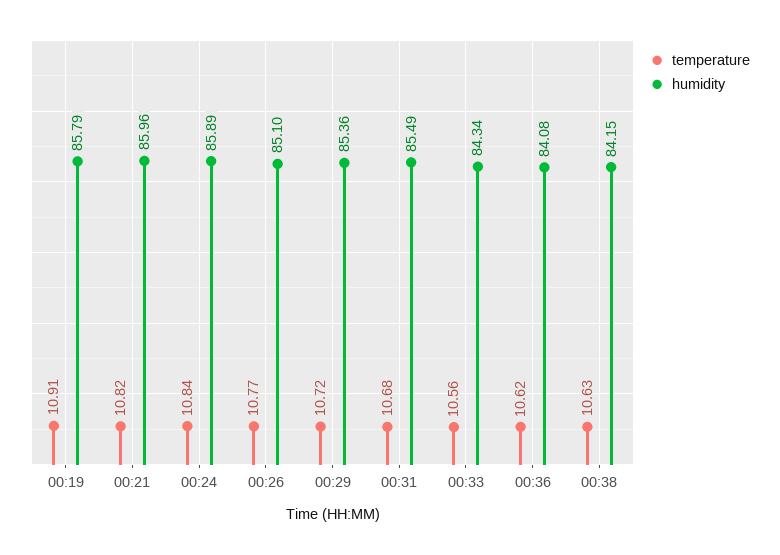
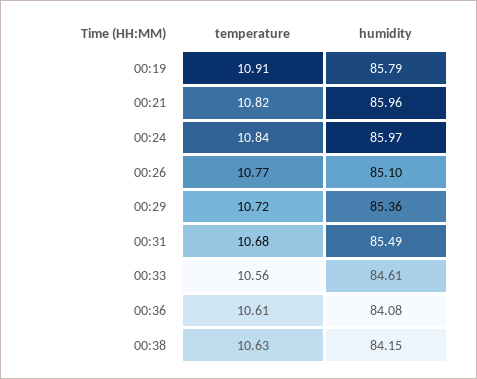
  {
    "temperature": {
      "00:19": 10.91,
      "00:21": 10.82,
      "00:24": 10.84,
      "00:26": 10.77,
      "00:29": 10.72,
      "00:31": 10.68,
      "00:33": 10.56,
-     "00:36": 10.62,
+     "00:36": 10.61,
      "00:38": 10.63
    },
    "humidity": {
      "00:19": 85.79,
      "00:21": 85.96,
-     "00:24": 85.89,
+     "00:24": 85.97,
      "00:26": 85.1,
      "00:29": 85.36,
      "00:31": 85.49,
-     "00:33": 84.34,
+     "00:33": 84.61,
      "00:36": 84.08,
      "00:38": 84.15
    }
  }

